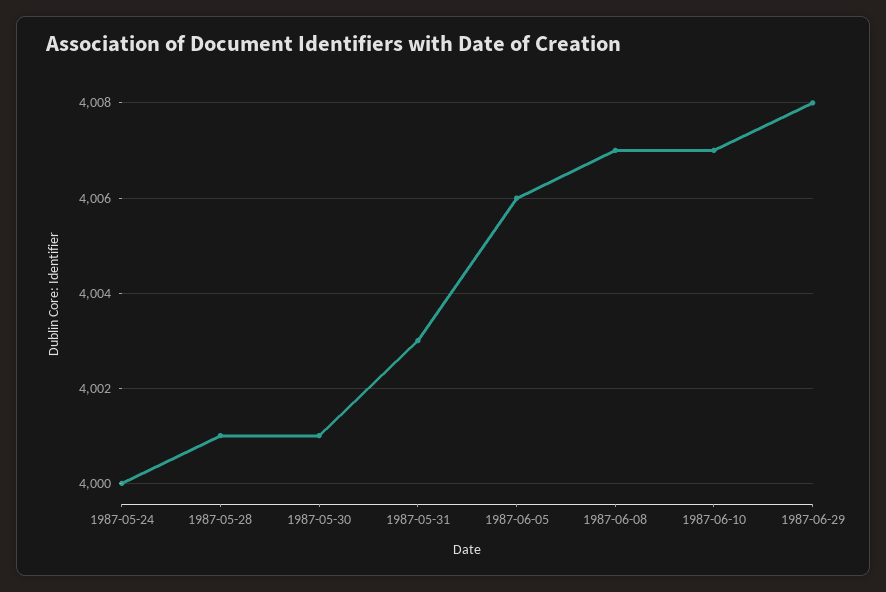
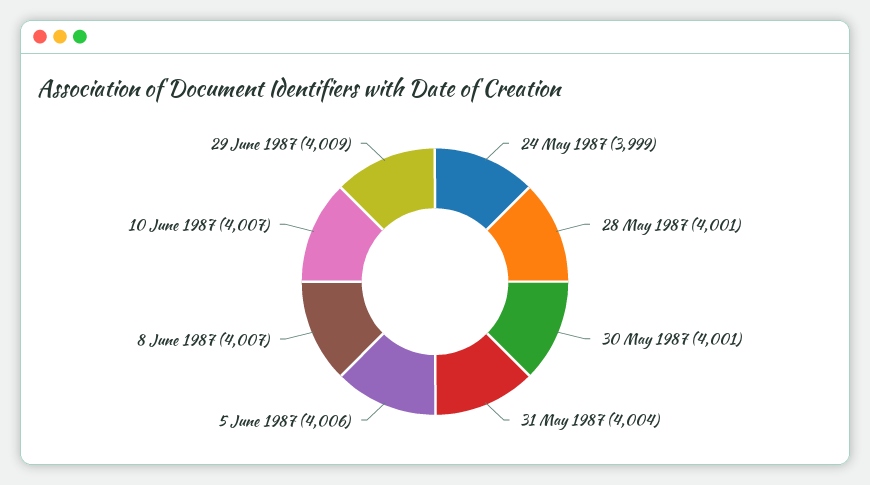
  {
-   "1987-05-24": 4000,
+   "1987-05-24": 3999,
    "1987-05-28": 4001,
    "1987-05-30": 4001,
-   "1987-05-31": 4003,
+   "1987-05-31": 4004,
    "1987-06-05": 4006,
    "1987-06-08": 4007,
    "1987-06-10": 4007,
-   "1987-06-29": 4008
+   "1987-06-29": 4009
  }

